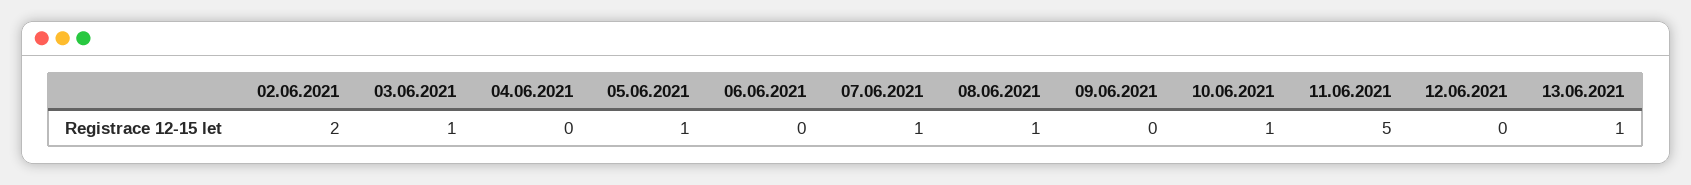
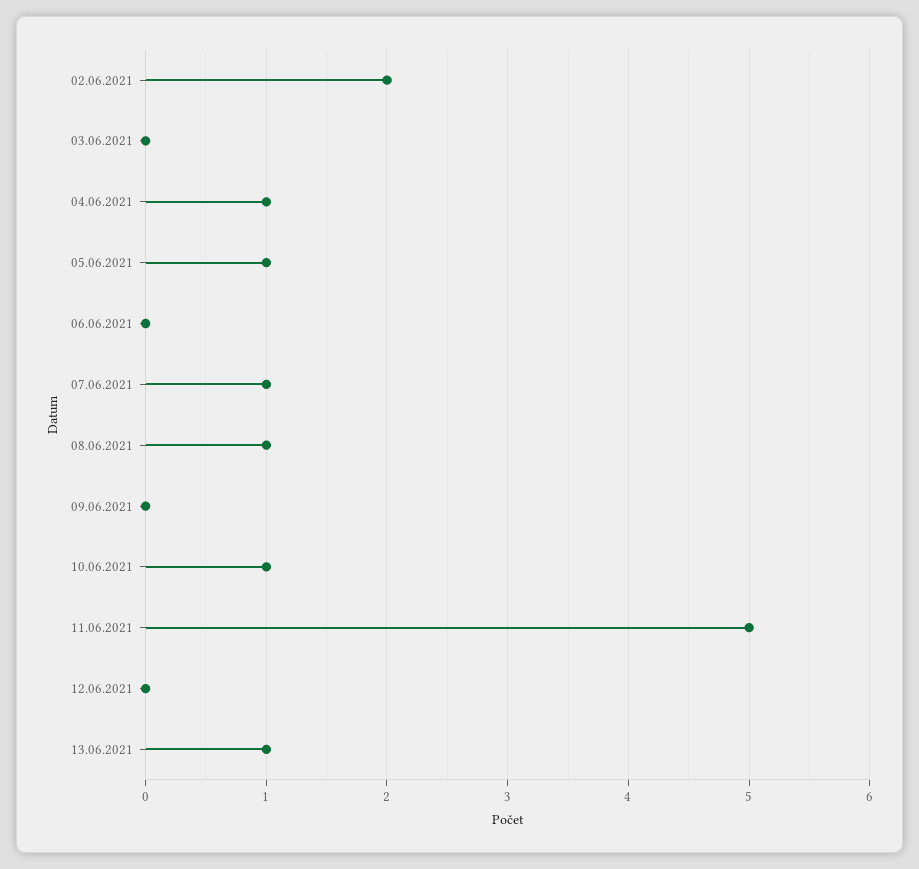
  {
    "02.06.2021": 2,
-   "03.06.2021": 1,
+   "03.06.2021": 0,
-   "04.06.2021": 0,
+   "04.06.2021": 1,
    "05.06.2021": 1,
    "06.06.2021": 0,
    "07.06.2021": 1,
    "08.06.2021": 1,
    "09.06.2021": 0,
    "10.06.2021": 1,
    "11.06.2021": 5,
    "12.06.2021": 0,
    "13.06.2021": 1
  }

